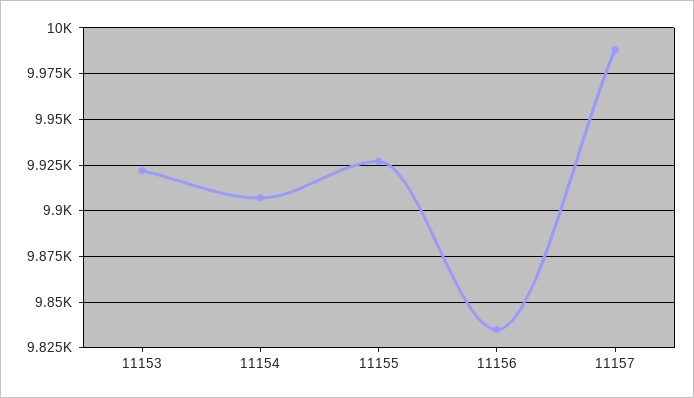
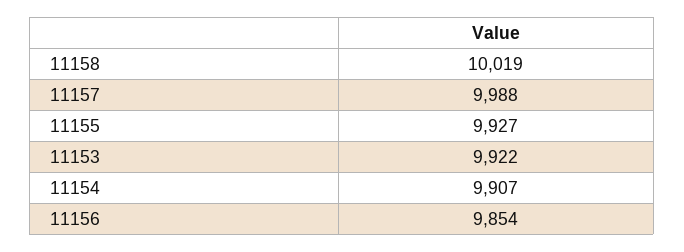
  {
    "11153": 9922,
    "11154": 9907,
    "11155": 9927,
-   "11156": 9835,
+   "11156": 9854,
-   "11157": 9988
+   "11157": 9988,
+   "11158": 10019
  }

